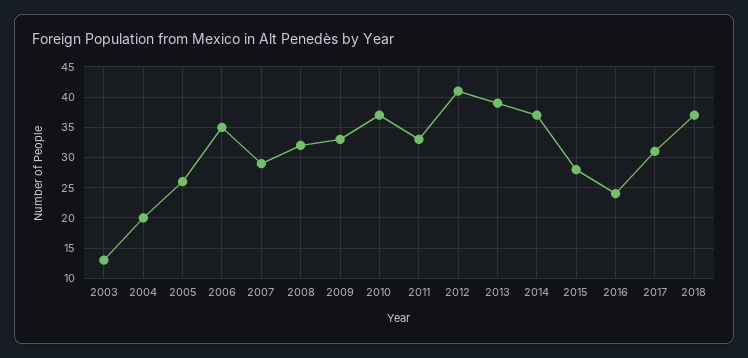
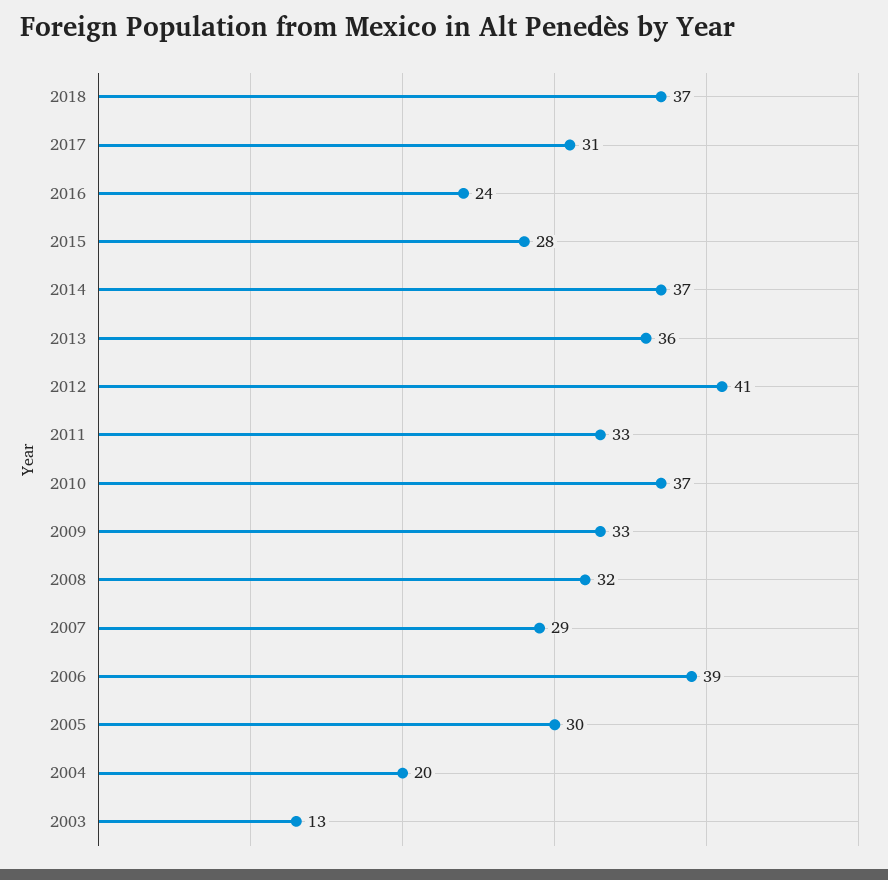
  {
    "2003": 13,
    "2004": 20,
-   "2005": 26,
+   "2005": 30,
-   "2006": 35,
+   "2006": 39,
    "2007": 29,
    "2008": 32,
    "2009": 33,
    "2010": 37,
    "2011": 33,
    "2012": 41,
-   "2013": 39,
+   "2013": 36,
    "2014": 37,
    "2015": 28,
    "2016": 24,
    "2017": 31,
    "2018": 37
  }

